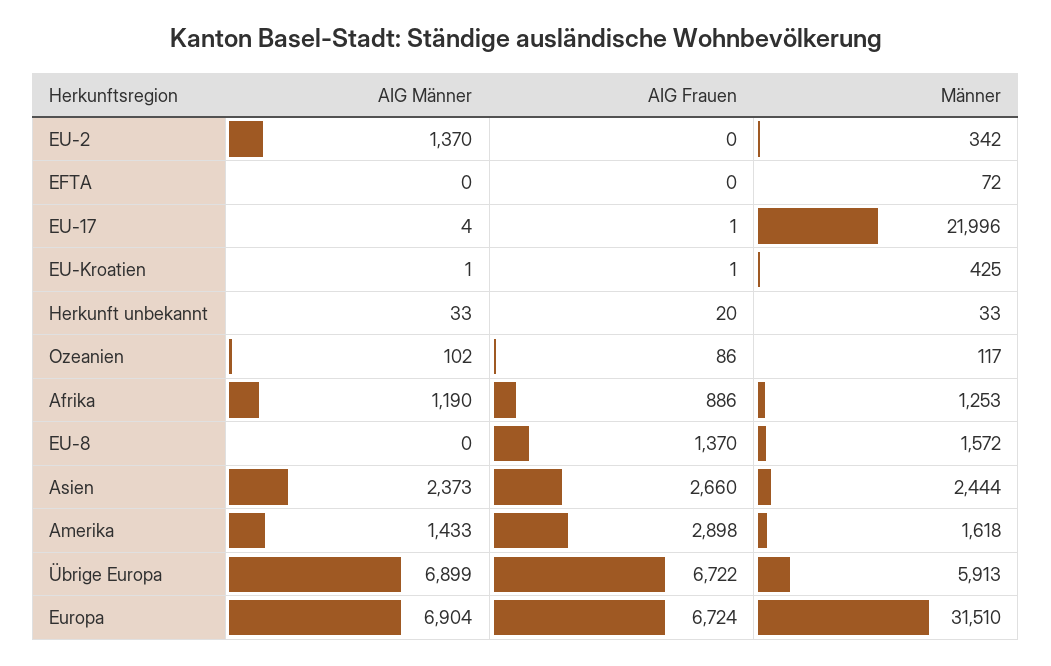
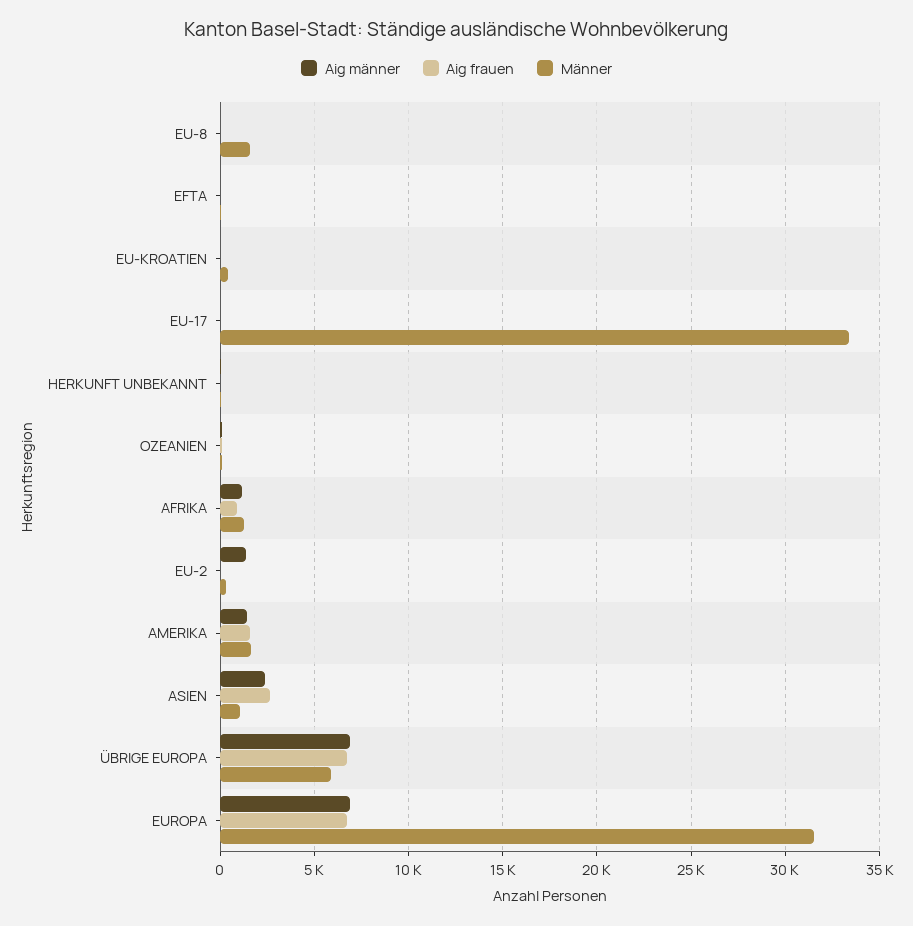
  {
    "AIG Männer": {
      "EU-2": 1370,
      "EFTA": 0,
      "EU-17": 4,
      "EU-Kroatien": 1,
      "Herkunft unbekannt": 33,
      "Ozeanien": 102,
      "Afrika": 1190,
      "EU-8": 0,
      "Asien": 2373,
      "Amerika": 1433,
      "Übrige Europa": 6899,
      "Europa": 6904
    },
    "AIG Frauen": {
      "EU-2": 0,
      "EFTA": 0,
      "EU-17": 1,
      "EU-Kroatien": 1,
      "Herkunft unbekannt": 20,
      "Ozeanien": 86,
      "Afrika": 886,
-     "EU-8": 1370,
+     "EU-8": 0,
      "Asien": 2660,
-     "Amerika": 2898,
+     "Amerika": 1500,
      "Übrige Europa": 6722,
      "Europa": 6724
    },
    "Männer": {
      "EU-2": 342,
      "EFTA": 72,
-     "EU-17": 21996,
+     "EU-17": 33500,
      "EU-Kroatien": 425,
      "Herkunft unbekannt": 33,
      "Ozeanien": 117,
      "Afrika": 1253,
      "EU-8": 1572,
-     "Asien": 2444,
+     "Asien": 1000,
      "Amerika": 1618,
      "Übrige Europa": 5913,
      "Europa": 31510
    }
  }

